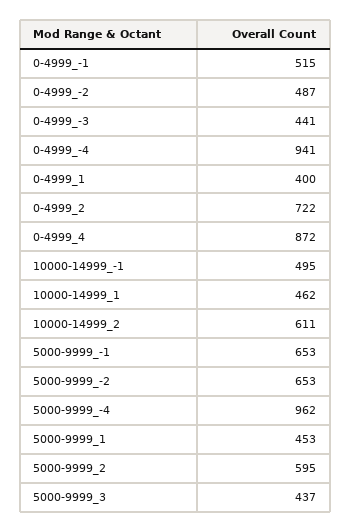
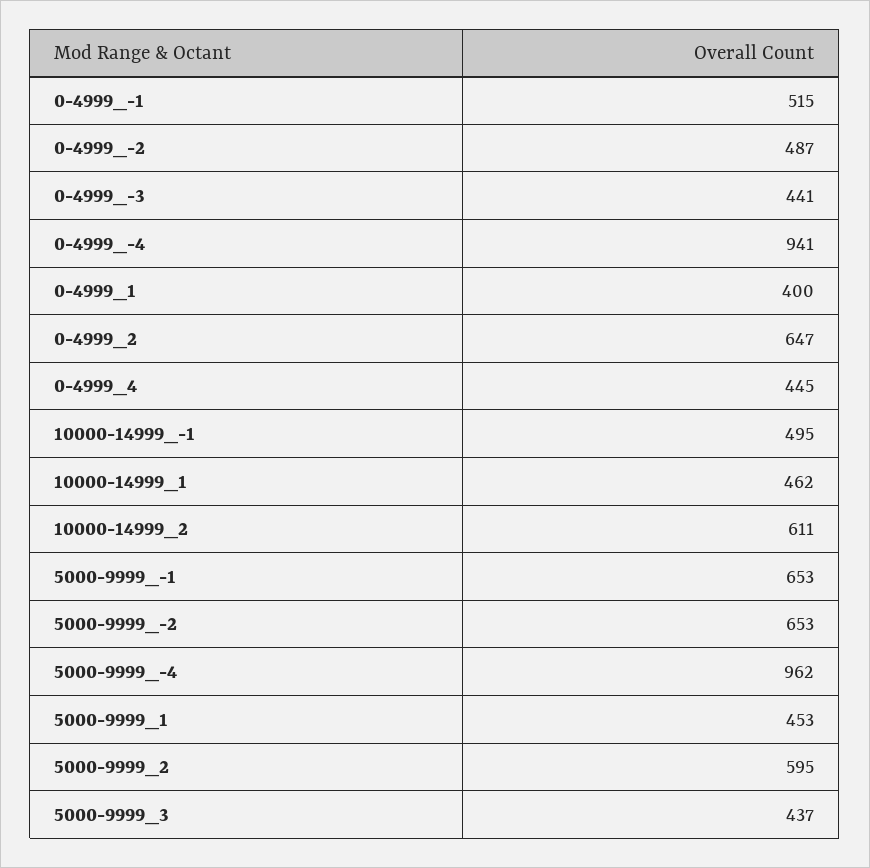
  {
    "0-4999_-1": 515,
    "0-4999_-2": 487,
    "0-4999_-3": 441,
    "0-4999_-4": 941,
    "0-4999_1": 400,
-   "0-4999_2": 722,
+   "0-4999_2": 647,
-   "0-4999_4": 872,
+   "0-4999_4": 445,
    "10000-14999_-1": 495,
    "10000-14999_1": 462,
    "10000-14999_2": 611,
    "5000-9999_-1": 653,
    "5000-9999_-2": 653,
    "5000-9999_-4": 962,
    "5000-9999_1": 453,
    "5000-9999_2": 595,
    "5000-9999_3": 437
  }

